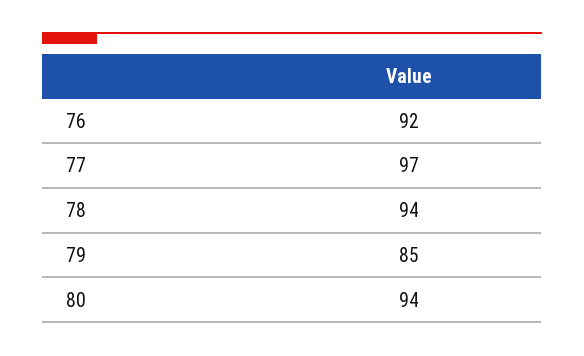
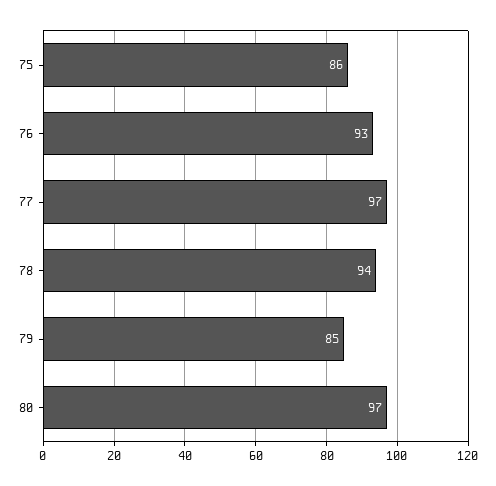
  {
-   "76": 92,
+   "76": 93,
    "77": 97,
    "78": 94,
    "79": 85,
-   "80": 94
+   "80": 97,
+   "75": 86
  }

